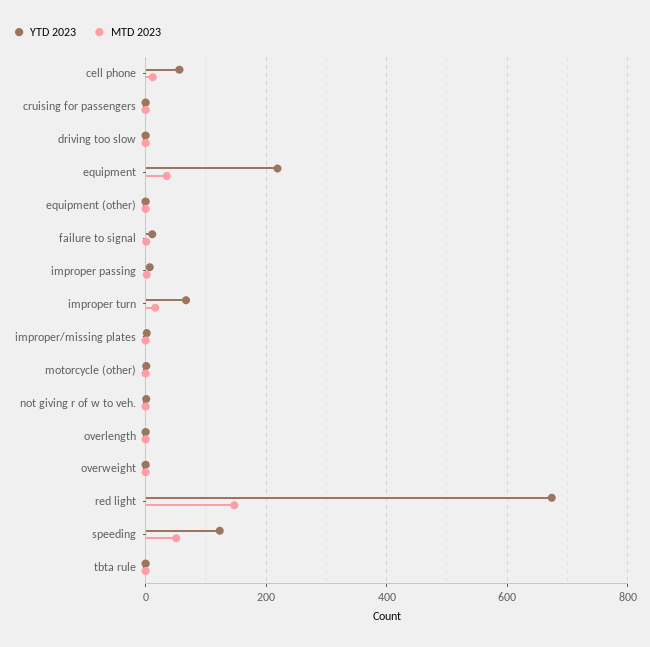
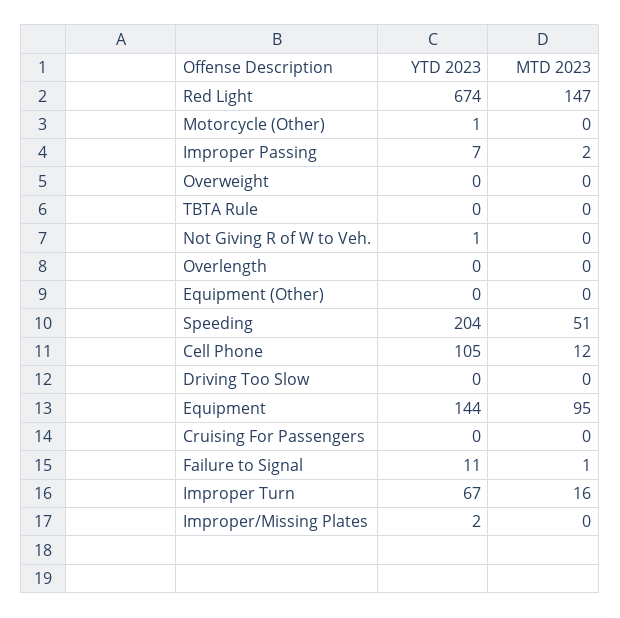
  {
    "YTD 2023": {
-     "cell phone": 60,
+     "cell phone": 105,
      "cruising for passengers": 0,
      "driving too slow": 0,
-     "equipment": 220,
+     "equipment": 144,
      "equipment (other)": 0,
      "failure to signal": 11,
      "improper passing": 7,
      "improper turn": 67,
      "improper/missing plates": 2,
      "motorcycle (other)": 1,
      "not giving r of w to veh.": 1,
      "overlength": 0,
      "overweight": 0,
      "red light": 674,
-     "speeding": 120,
+     "speeding": 204,
      "tbta rule": 0
    },
    "MTD 2023": {
      "cell phone": 12,
      "cruising for passengers": 0,
      "driving too slow": 0,
-     "equipment": 40,
+     "equipment": 95,
      "equipment (other)": 0,
      "failure to signal": 1,
      "improper passing": 2,
      "improper turn": 16,
      "improper/missing plates": 0,
      "motorcycle (other)": 0,
      "not giving r of w to veh.": 0,
      "overlength": 0,
      "overweight": 0,
      "red light": 147,
      "speeding": 51,
      "tbta rule": 0
    }
  }

